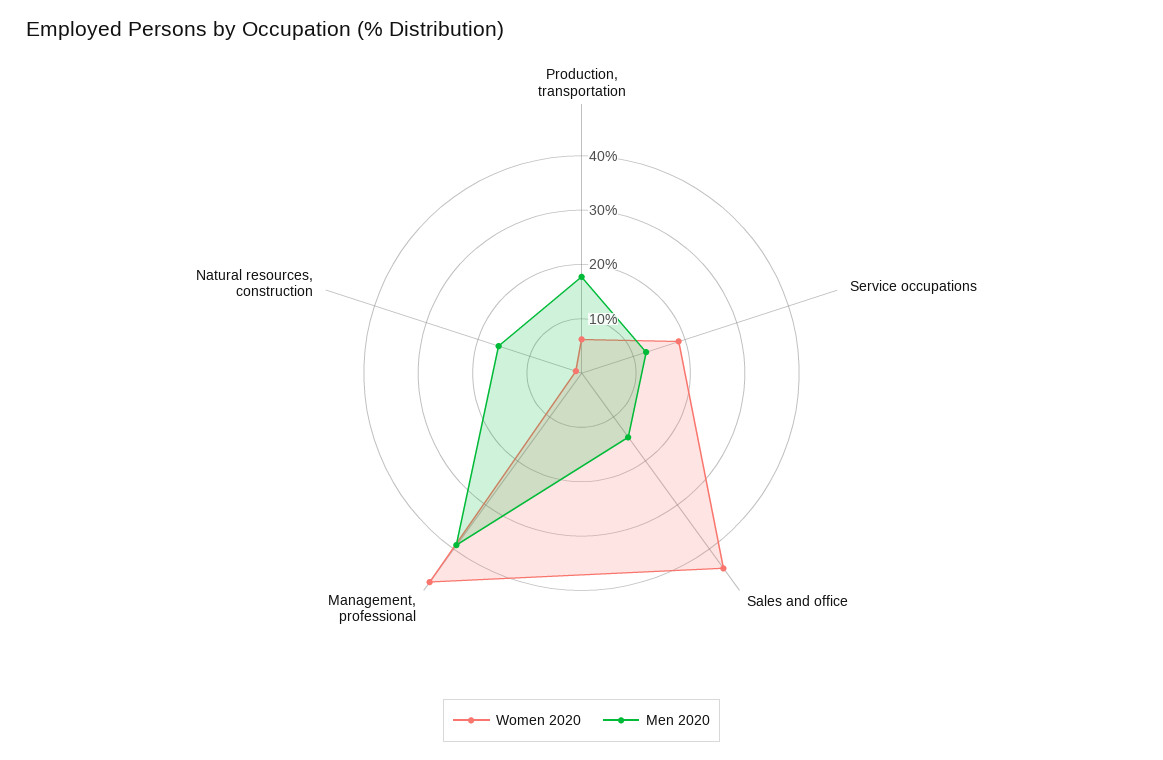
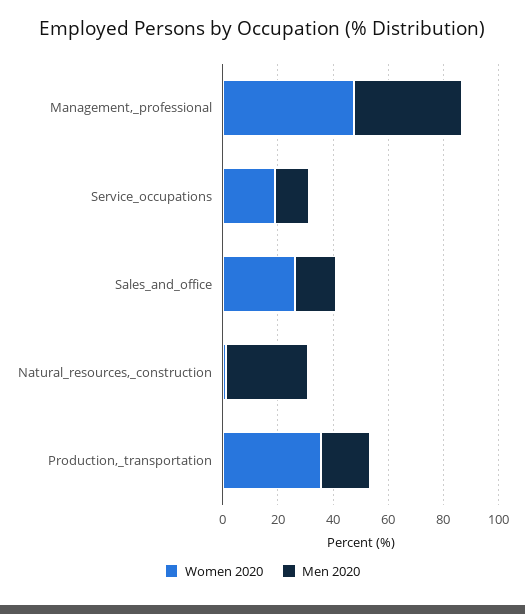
  {
    "Women 2020": {
-     "Production, transportation": 6,
+     "Production, transportation": 35,
      "Service occupations": 18,
-     "Sales and office": 44,
+     "Sales and office": 25,
      "Management, professional": 48,
      "Natural resources, construction": 2
    },
    "Men 2020": {
      "Production, transportation": 18,
      "Service occupations": 12,
      "Sales and office": 14,
      "Management, professional": 40,
-     "Natural resources, construction": 16
+     "Natural resources, construction": 30
    }
  }

